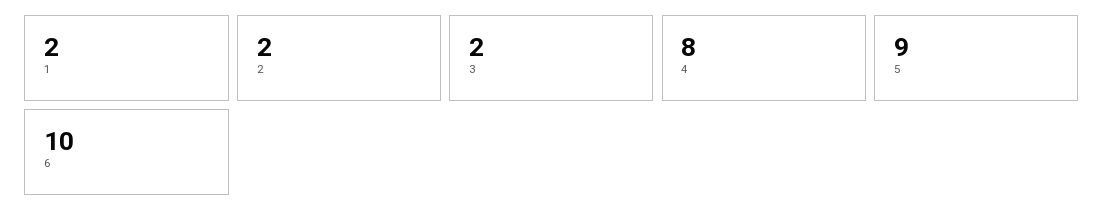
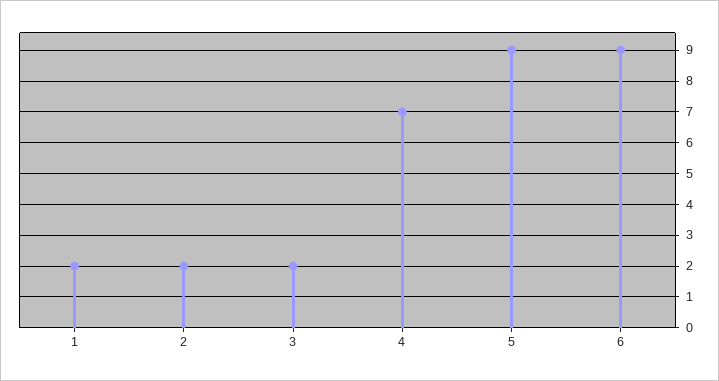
  {
    "1": 2,
    "2": 2,
    "3": 2,
-   "4": 8,
+   "4": 7,
    "5": 9,
-   "6": 10
+   "6": 9
  }

